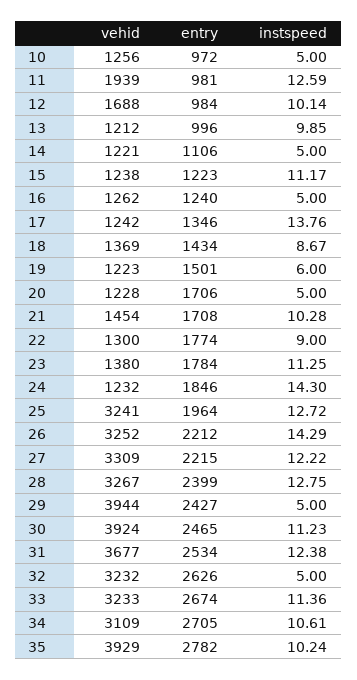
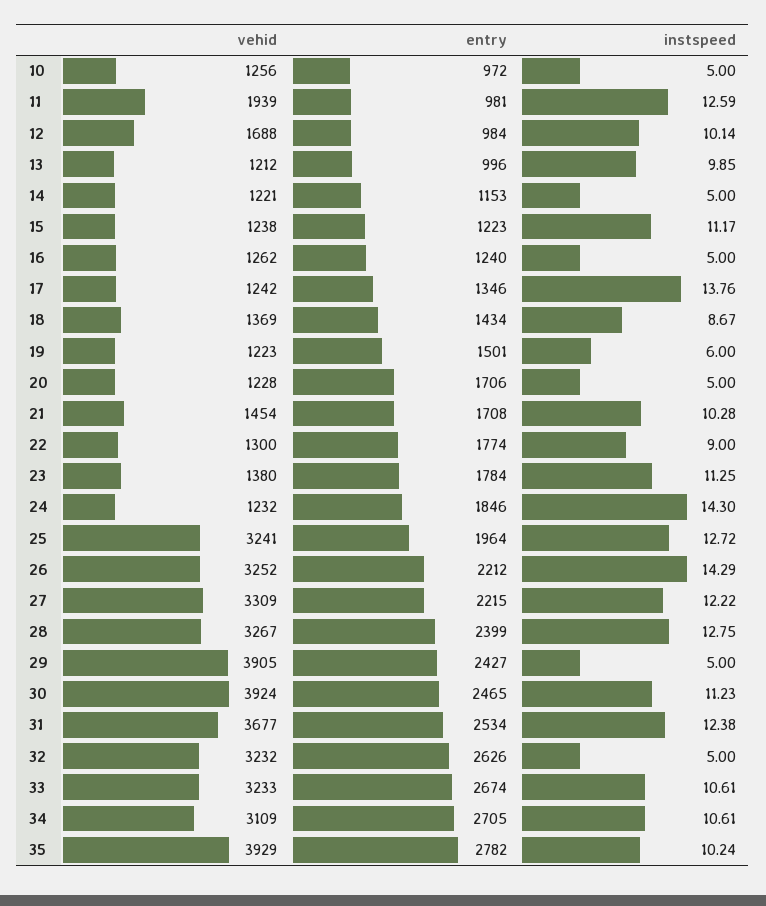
  {
    "vehid": {
      "10": 1256,
      "11": 1939,
      "12": 1688,
      "13": 1212,
      "14": 1221,
      "15": 1238,
      "16": 1262,
      "17": 1242,
      "18": 1369,
      "19": 1223,
      "20": 1228,
      "21": 1454,
      "22": 1300,
      "23": 1380,
      "24": 1232,
      "25": 3241,
      "26": 3252,
      "27": 3309,
      "28": 3267,
-     "29": 3944,
+     "29": 3905,
      "30": 3924,
      "31": 3677,
      "32": 3232,
      "33": 3233,
      "34": 3109,
      "35": 3929
    },
    "entry": {
      "10": 972,
      "11": 981,
      "12": 984,
      "13": 996,
-     "14": 1106,
+     "14": 1153,
      "15": 1223,
      "16": 1240,
      "17": 1346,
      "18": 1434,
      "19": 1501,
      "20": 1706,
      "21": 1708,
      "22": 1774,
      "23": 1784,
      "24": 1846,
      "25": 1964,
      "26": 2212,
      "27": 2215,
      "28": 2399,
      "29": 2427,
      "30": 2465,
      "31": 2534,
      "32": 2626,
      "33": 2674,
      "34": 2705,
      "35": 2782
    },
    "instspeed": {
      "10": 5,
      "11": 12.59,
      "12": 10.14,
      "13": 9.85,
      "14": 5,
      "15": 11.17,
      "16": 5,
      "17": 13.76,
      "18": 8.67,
      "19": 6,
      "20": 5,
      "21": 10.28,
      "22": 9,
      "23": 11.25,
      "24": 14.3,
      "25": 12.72,
      "26": 14.29,
      "27": 12.22,
      "28": 12.75,
      "29": 5,
      "30": 11.23,
      "31": 12.38,
      "32": 5,
-     "33": 11.36,
+     "33": 10.61,
      "34": 10.61,
      "35": 10.24
    }
  }

